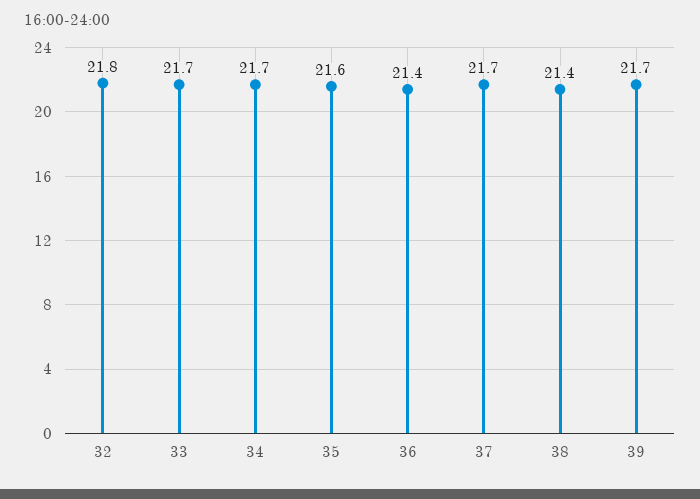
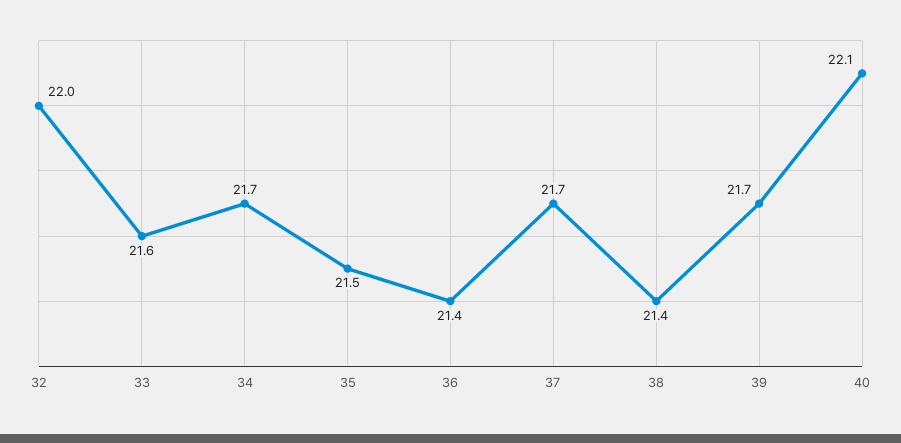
  {
-   "32": 21.8,
+   "32": 22,
-   "33": 21.7,
+   "33": 21.6,
    "34": 21.7,
-   "35": 21.6,
+   "35": 21.5,
    "36": 21.4,
    "37": 21.7,
    "38": 21.4,
-   "39": 21.7
+   "39": 21.7,
+   "40": 22.1
  }

